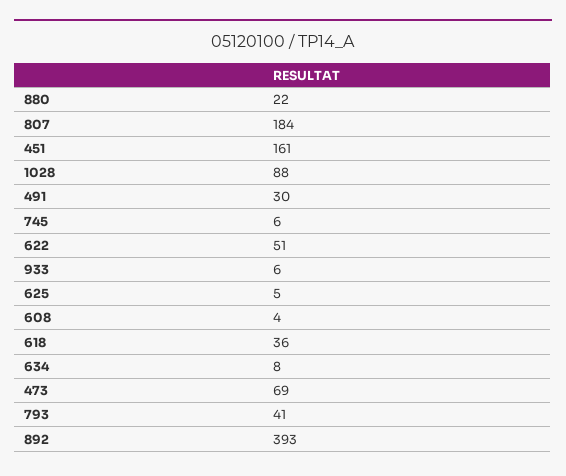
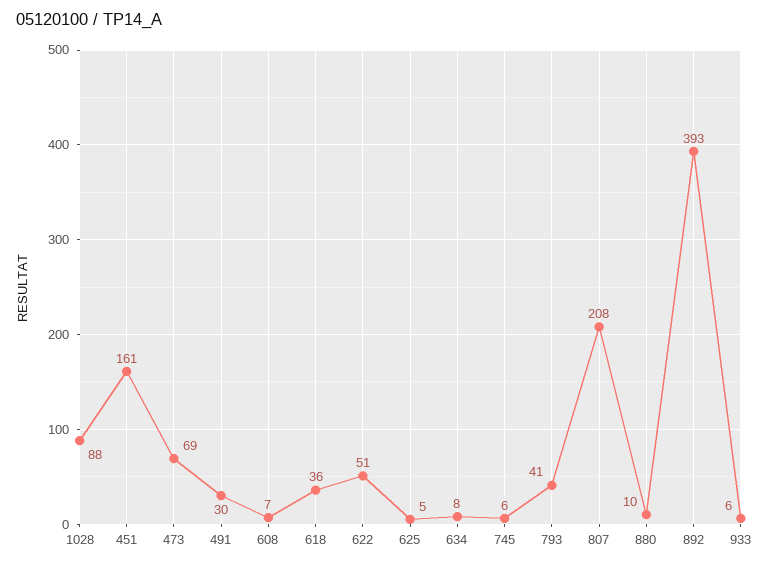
  {
-   "880": 22,
+   "880": 10,
-   "807": 184,
+   "807": 208,
    "451": 161,
    "1028": 88,
    "491": 30,
    "745": 6,
    "622": 51,
    "933": 6,
    "625": 5,
-   "608": 4,
+   "608": 7,
    "618": 36,
    "634": 8,
    "473": 69,
    "793": 41,
    "892": 393
  }

